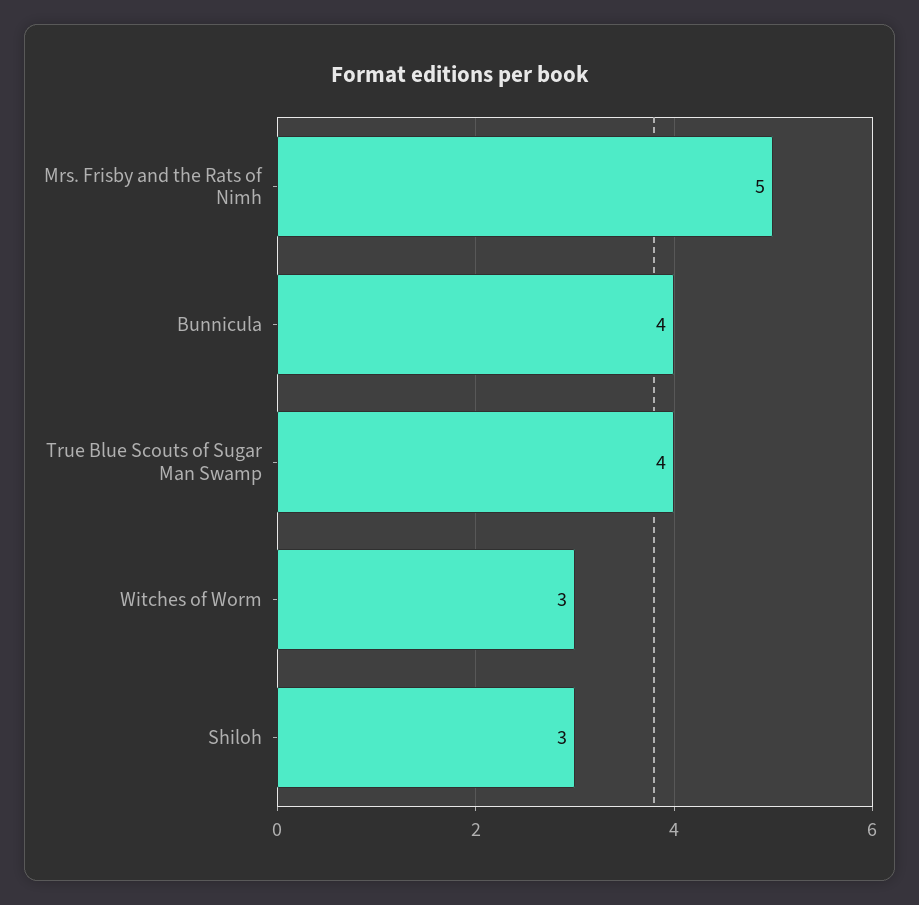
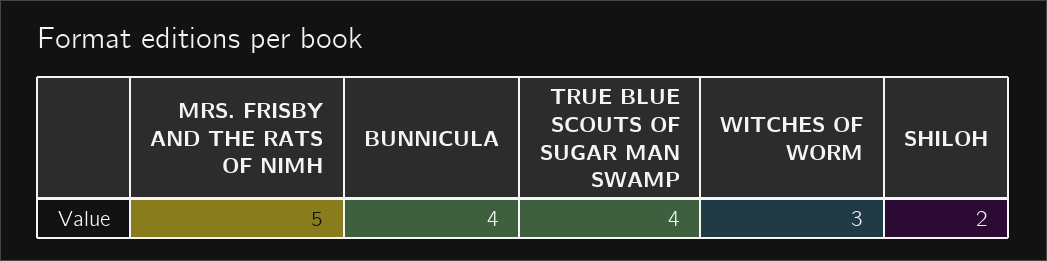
  {
    "Mrs. Frisby and the Rats of Nimh": 5,
    "Bunnicula": 4,
    "True Blue Scouts of Sugar Man Swamp": 4,
    "Witches of Worm": 3,
-   "Shiloh": 3
+   "Shiloh": 2
  }

